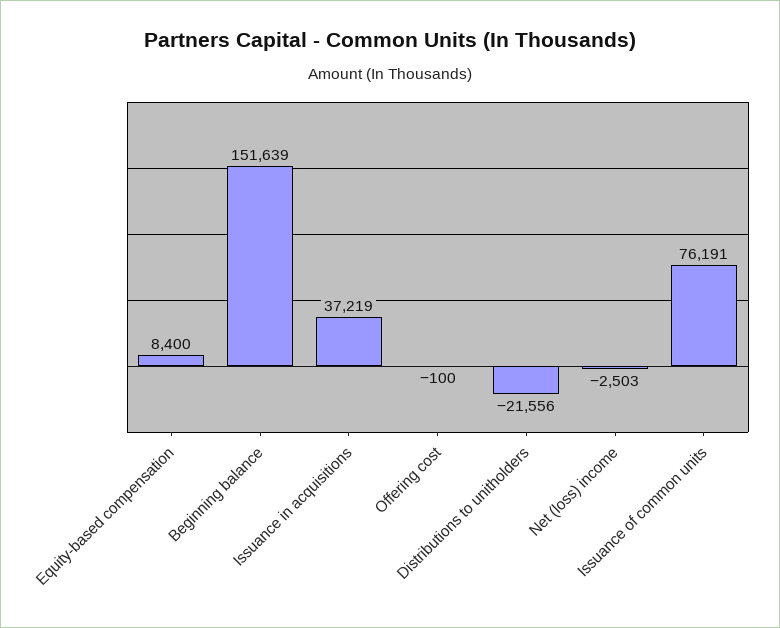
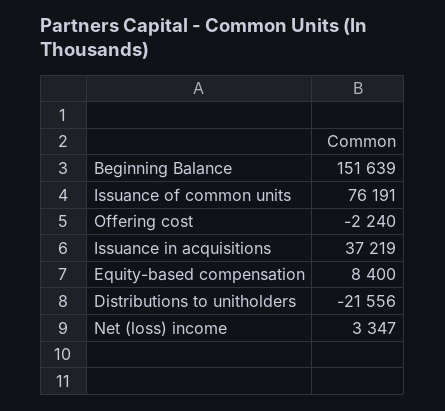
  {
    "Equity-based compensation": 8400,
    "Beginning balance": 151639,
    "Issuance in acquisitions": 37219,
-   "Offering cost": -100,
+   "Offering cost": -2240,
    "Distributions to unitholders": -21556,
-   "Net (loss) income": -2503,
+   "Net (loss) income": 3347,
    "Issuance of common units": 76191
  }

